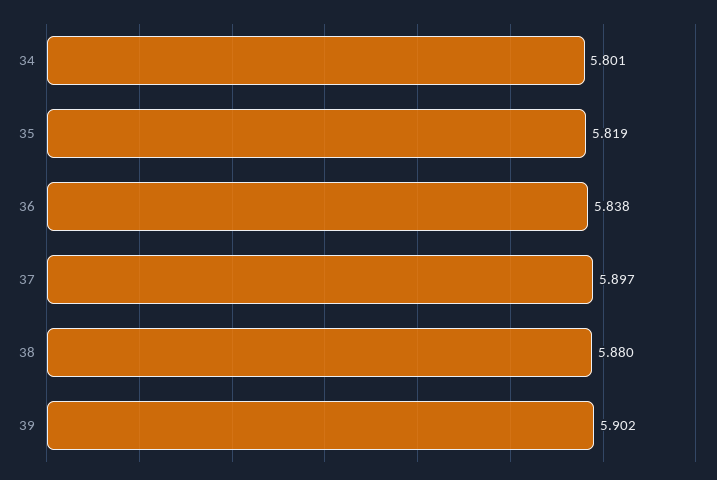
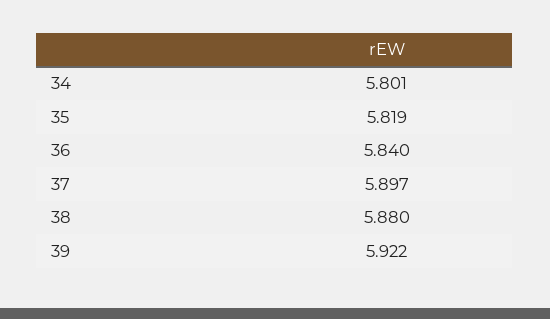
  {
    "34": 5.801,
    "35": 5.819,
-   "36": 5.838,
+   "36": 5.84,
    "37": 5.897,
    "38": 5.88,
-   "39": 5.902
+   "39": 5.922
  }

